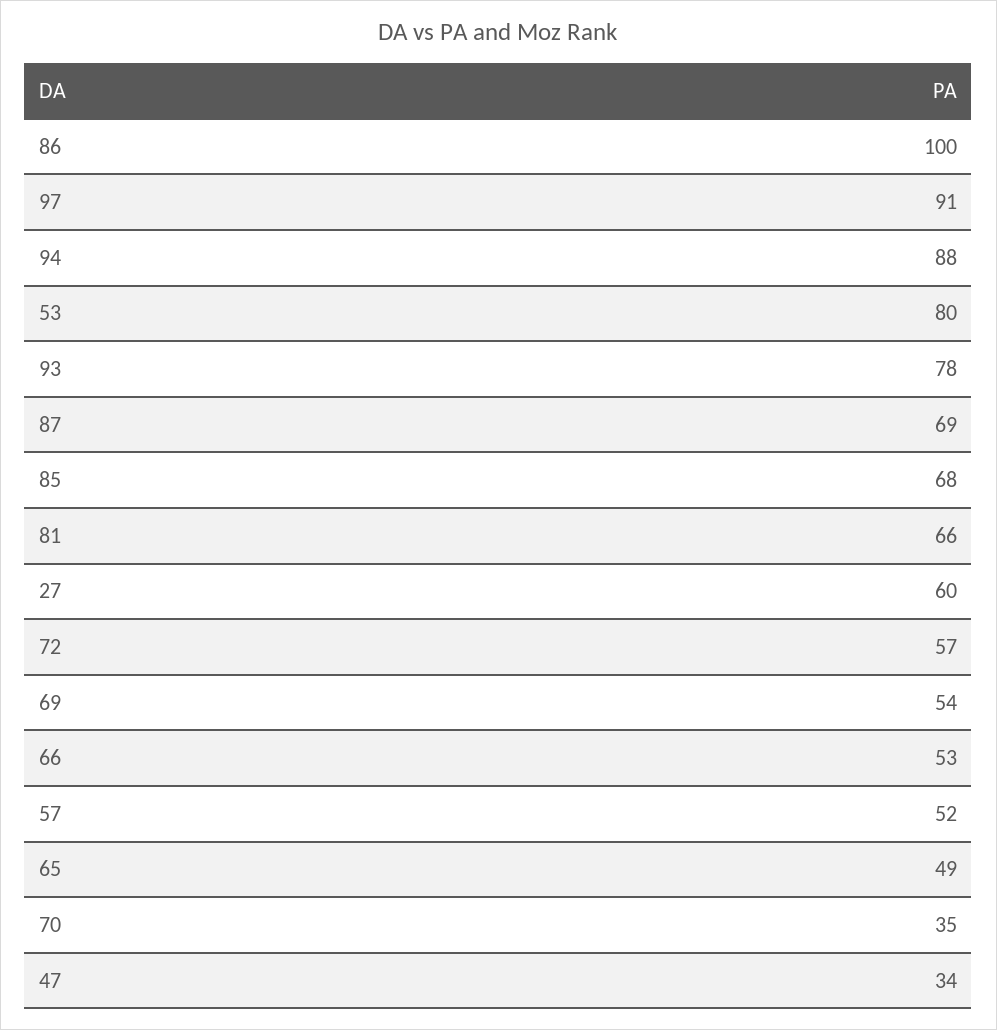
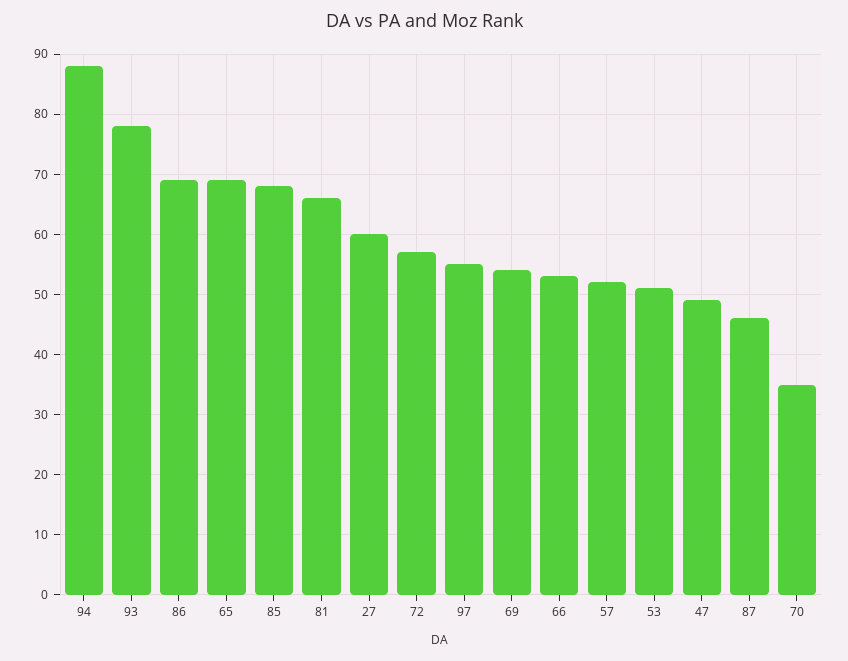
  {
-   "86": 100,
+   "86": 69,
-   "97": 91,
+   "97": 55,
    "94": 88,
-   "53": 80,
+   "53": 51,
    "93": 78,
-   "87": 69,
+   "87": 46,
    "85": 68,
    "81": 66,
    "27": 60,
    "72": 57,
    "69": 54,
    "66": 53,
    "57": 52,
-   "65": 49,
+   "65": 69,
    "70": 35,
-   "47": 34
+   "47": 49
  }

